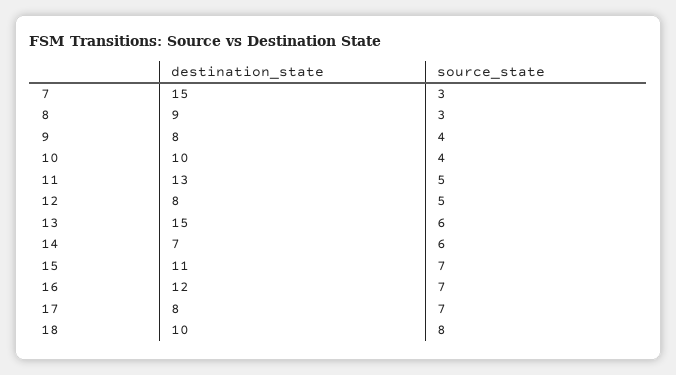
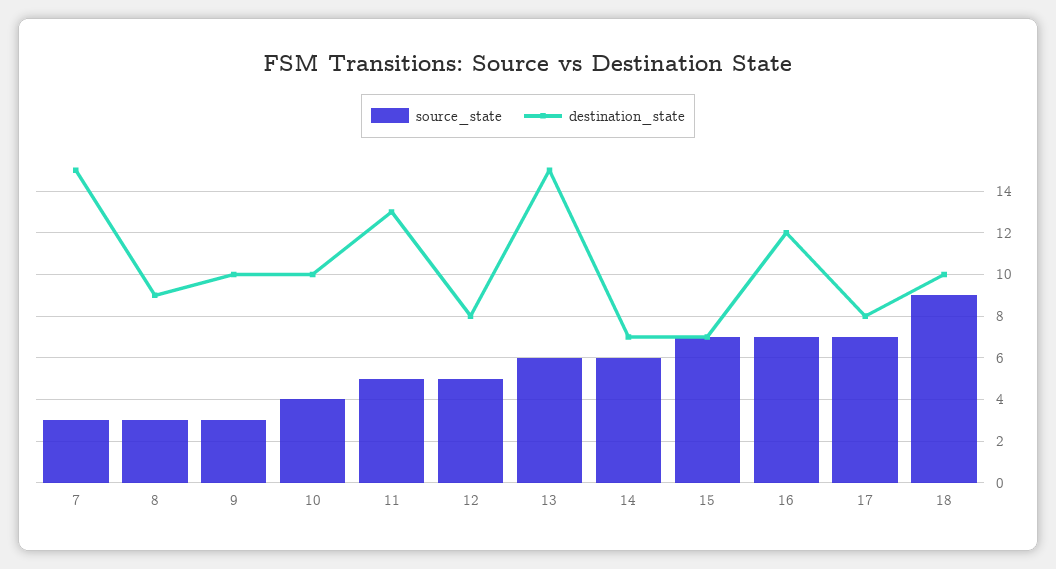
  {
    "destination_state": {
      "7": 15,
      "8": 9,
-     "9": 8,
+     "9": 10,
      "10": 10,
      "11": 13,
      "12": 8,
      "13": 15,
      "14": 7,
-     "15": 11,
+     "15": 7,
      "16": 12,
      "17": 8,
      "18": 10
    },
    "source_state": {
      "7": 3,
      "8": 3,
-     "9": 4,
+     "9": 3,
      "10": 4,
      "11": 5,
      "12": 5,
      "13": 6,
      "14": 6,
      "15": 7,
      "16": 7,
      "17": 7,
-     "18": 8
+     "18": 9
    }
  }

